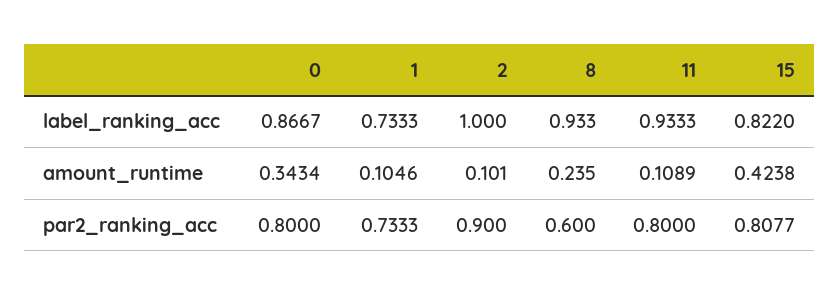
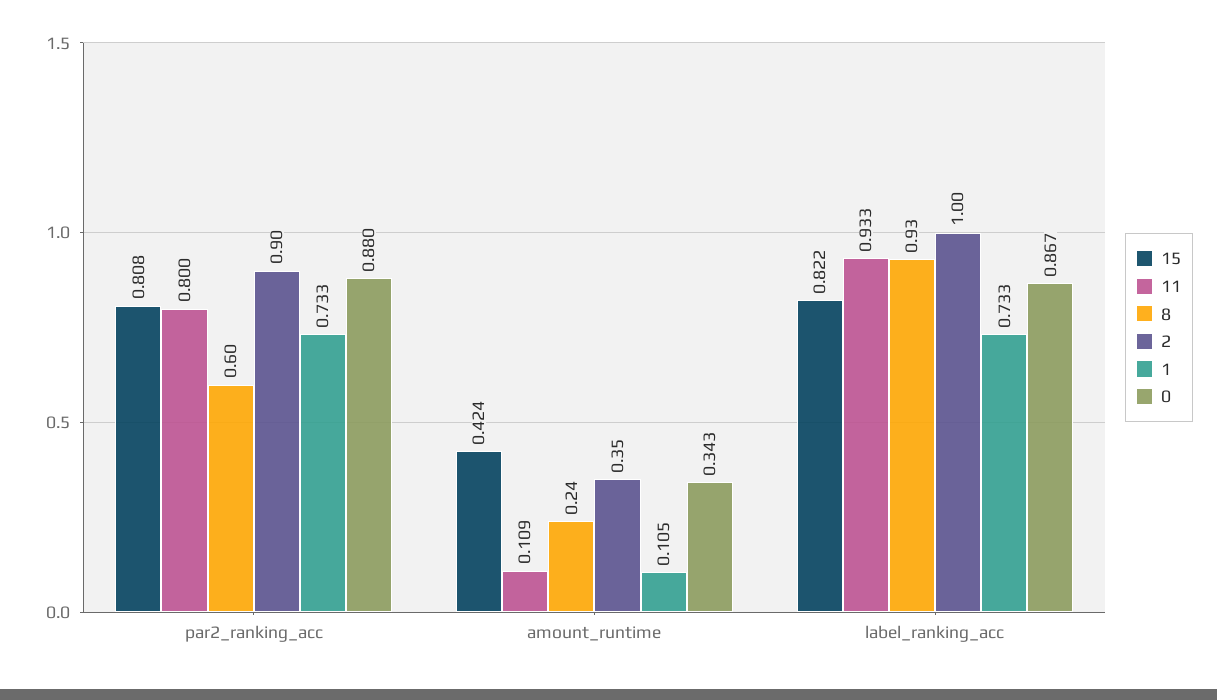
  {
    "0": {
      "label_ranking_acc": 0.8667,
      "amount_runtime": 0.3434,
-     "par2_ranking_acc": 0.8
+     "par2_ranking_acc": 0.88
    },
    "1": {
      "label_ranking_acc": 0.7333,
      "amount_runtime": 0.1046,
      "par2_ranking_acc": 0.7333
    },
    "2": {
      "label_ranking_acc": 1,
-     "amount_runtime": 0.101,
+     "amount_runtime": 0.35,
      "par2_ranking_acc": 0.9
    },
    "8": {
      "label_ranking_acc": 0.933,
      "amount_runtime": 0.235,
      "par2_ranking_acc": 0.6
    },
    "11": {
      "label_ranking_acc": 0.9333,
      "amount_runtime": 0.1089,
      "par2_ranking_acc": 0.8
    },
    "15": {
      "label_ranking_acc": 0.822,
      "amount_runtime": 0.4238,
      "par2_ranking_acc": 0.8077
    }
  }

